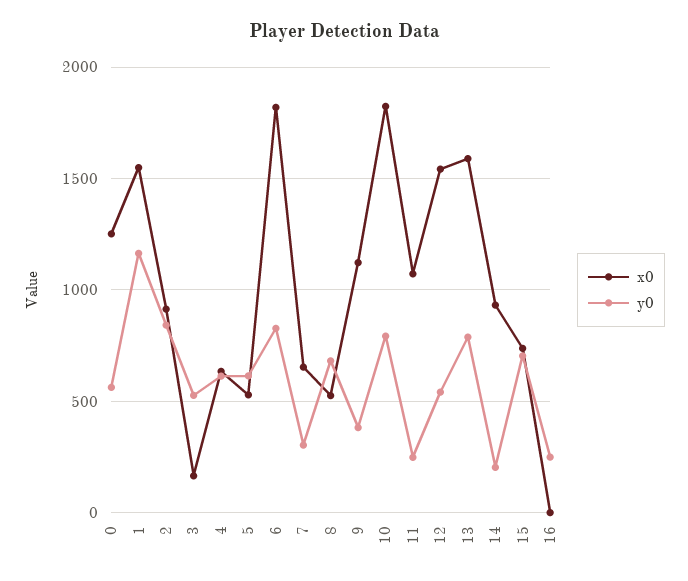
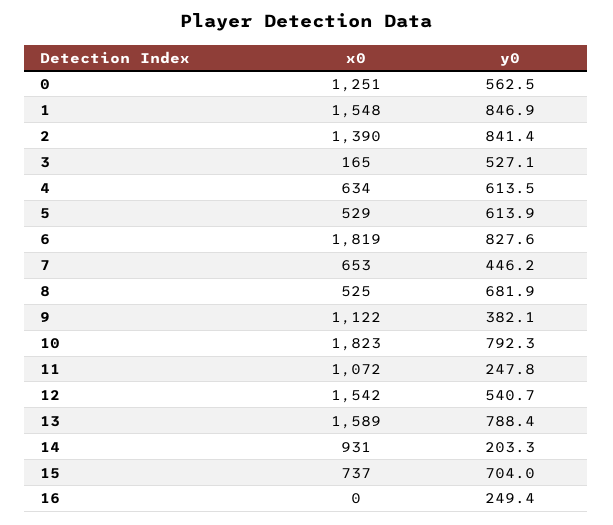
  {
    "x0": {
      "0": 1251,
      "1": 1548,
-     "2": 900,
+     "2": 1390,
      "3": 165,
      "4": 634,
      "5": 529,
      "6": 1819,
      "7": 653,
      "8": 525,
      "9": 1122,
      "10": 1823,
      "11": 1072,
      "12": 1542,
      "13": 1589,
      "14": 931,
      "15": 737,
      "16": 0
    },
    "y0": {
      "0": 562.5,
-     "1": 1150,
+     "1": 846.9,
      "2": 841.4,
      "3": 527.1,
      "4": 613.5,
      "5": 613.9,
      "6": 827.6,
-     "7": 300,
+     "7": 446.2,
      "8": 681.9,
      "9": 382.1,
      "10": 792.3,
      "11": 247.8,
      "12": 540.7,
      "13": 788.4,
      "14": 203.3,
      "15": 704,
      "16": 249.4
    }
  }

